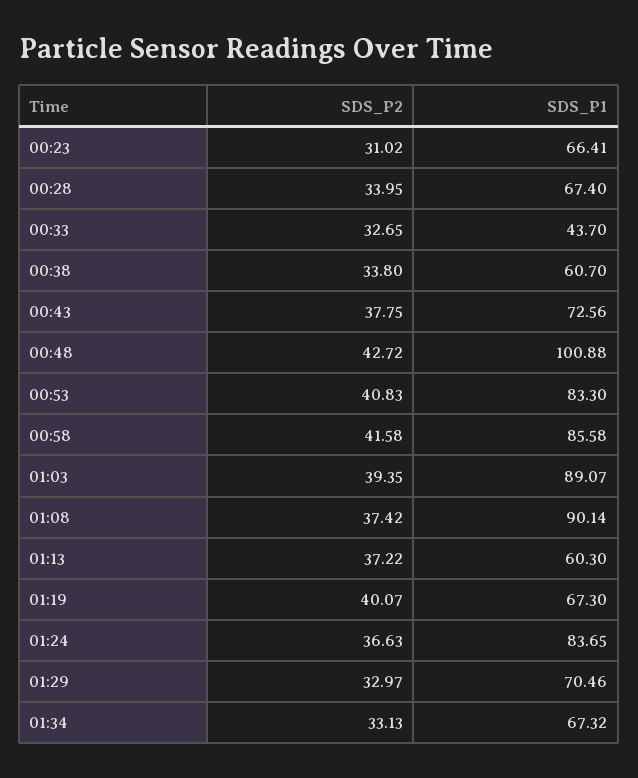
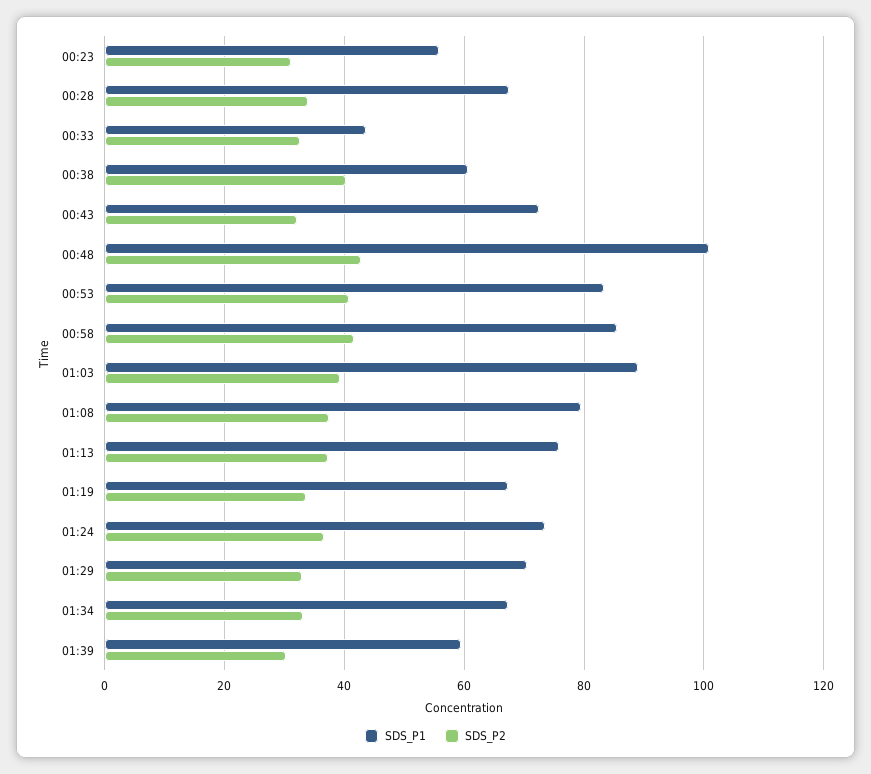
  {
    "SDS_P2": {
      "00:23": 31.02,
      "00:28": 33.95,
      "00:33": 32.65,
-     "00:38": 33.8,
+     "00:38": 40,
-     "00:43": 37.75,
+     "00:43": 32,
      "00:48": 42.72,
      "00:53": 40.83,
      "00:58": 41.58,
      "01:03": 39.35,
      "01:08": 37.42,
      "01:13": 37.22,
-     "01:19": 40.07,
+     "01:19": 34,
      "01:24": 36.63,
      "01:29": 32.97,
-     "01:34": 33.13
+     "01:34": 33.13,
+     "01:39": 30
    },
    "SDS_P1": {
-     "00:23": 66.41,
+     "00:23": 56,
      "00:28": 67.4,
      "00:33": 43.7,
      "00:38": 60.7,
      "00:43": 72.56,
      "00:48": 100.88,
      "00:53": 83.3,
      "00:58": 85.58,
      "01:03": 89.07,
-     "01:08": 90.14,
+     "01:08": 80,
-     "01:13": 60.3,
+     "01:13": 76,
      "01:19": 67.3,
-     "01:24": 83.65,
+     "01:24": 74,
      "01:29": 70.46,
-     "01:34": 67.32
+     "01:34": 67.32,
+     "01:39": 60
    }
  }

